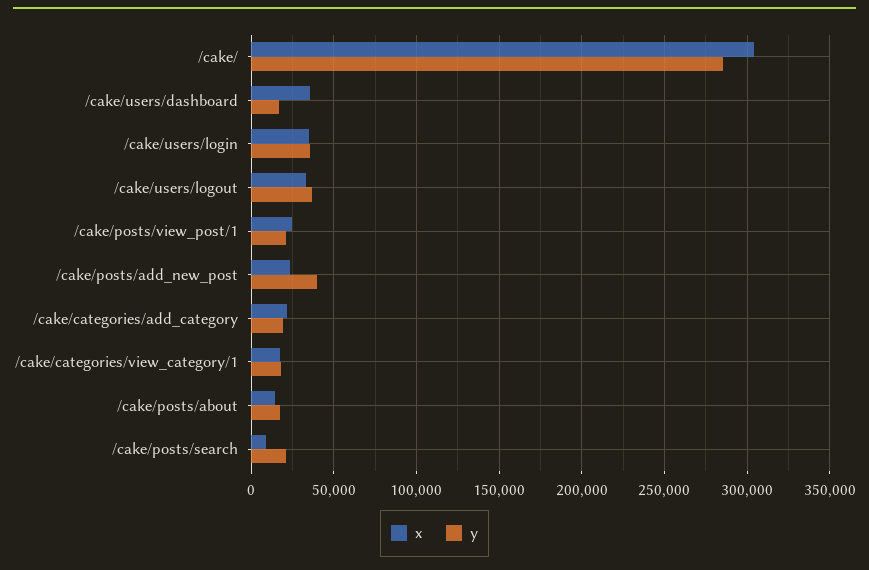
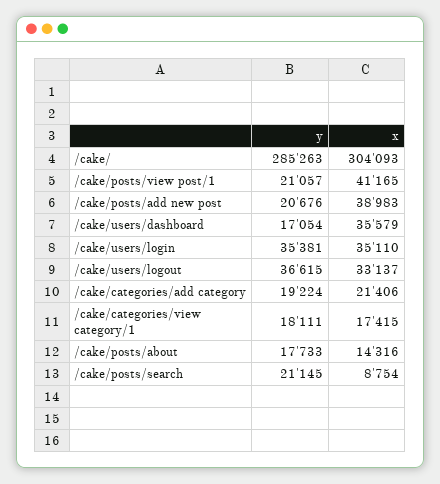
  {
    "x": {
      "/cake/": 304093,
      "/cake/users/dashboard": 35579,
      "/cake/users/login": 35110,
      "/cake/users/logout": 33137,
-     "/cake/posts/view_post/1": 25000,
+     "/cake/posts/view_post/1": 41165,
-     "/cake/posts/add_new_post": 25000,
+     "/cake/posts/add_new_post": 38983,
      "/cake/categories/add_category": 21406,
      "/cake/categories/view_category/1": 17415,
      "/cake/posts/about": 14316,
      "/cake/posts/search": 8754
    },
    "y": {
      "/cake/": 285263,
      "/cake/users/dashboard": 17054,
      "/cake/users/login": 35381,
      "/cake/users/logout": 36615,
      "/cake/posts/view_post/1": 21057,
-     "/cake/posts/add_new_post": 40000,
+     "/cake/posts/add_new_post": 20676,
      "/cake/categories/add_category": 19224,
      "/cake/categories/view_category/1": 18111,
      "/cake/posts/about": 17733,
      "/cake/posts/search": 21145
    }
  }

